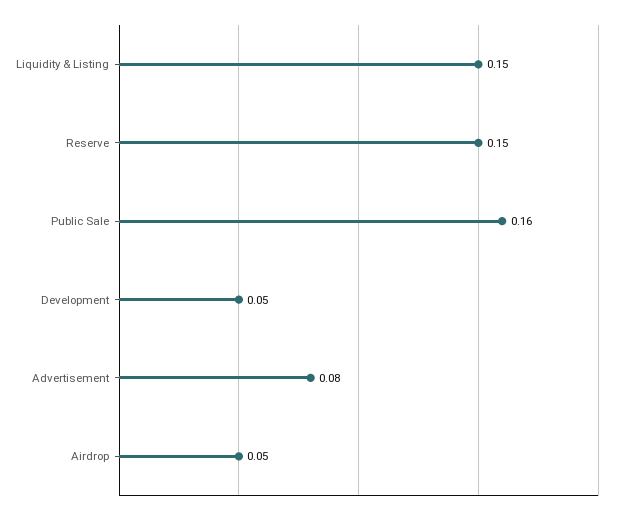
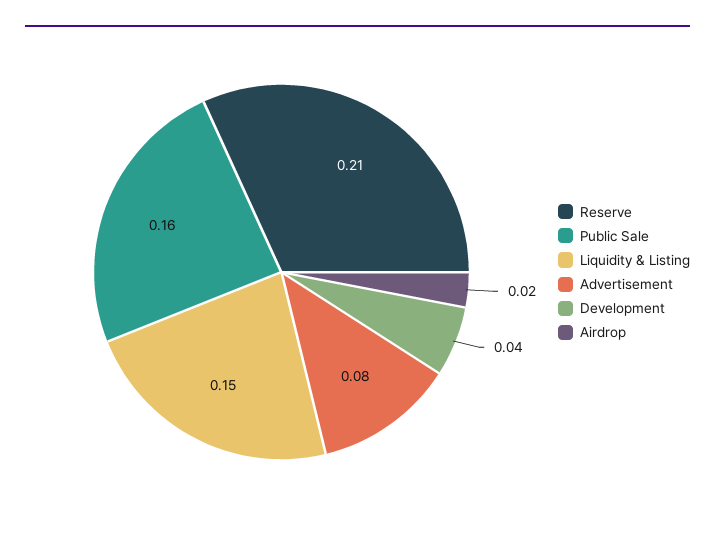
  {
    "Liquidity & Listing": 0.15,
-   "Reserve": 0.15,
+   "Reserve": 0.21,
    "Public Sale": 0.16,
-   "Development": 0.05,
+   "Development": 0.04,
    "Advertisement": 0.08,
-   "Airdrop": 0.05
+   "Airdrop": 0.02
  }

